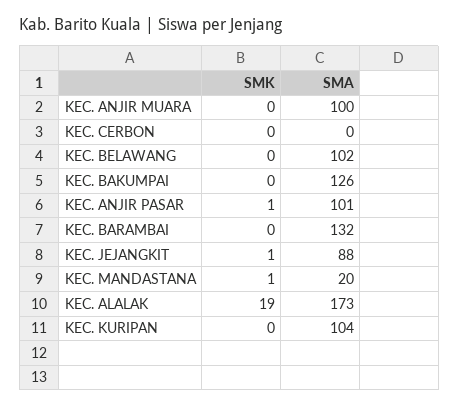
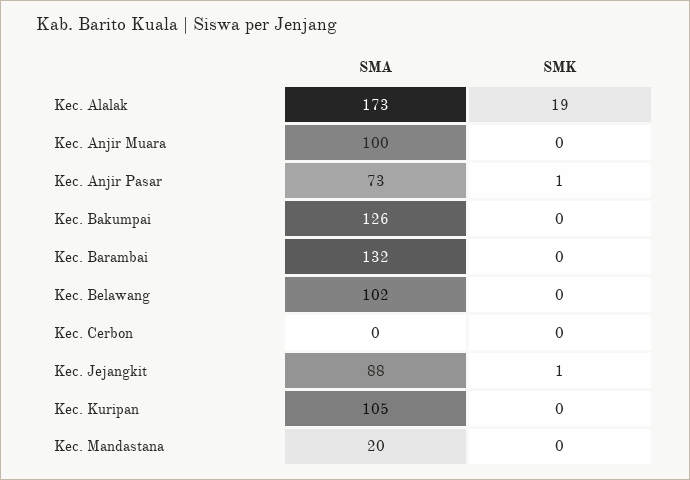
  {
    "SMK": {
      "KEC. ANJIR MUARA": 0,
      "KEC. CERBON": 0,
      "KEC. BELAWANG": 0,
      "KEC. BAKUMPAI": 0,
      "KEC. ANJIR PASAR": 1,
      "KEC. BARAMBAI": 0,
      "KEC. JEJANGKIT": 1,
-     "KEC. MANDASTANA": 1,
+     "KEC. MANDASTANA": 0,
      "KEC. ALALAK": 19,
      "KEC. KURIPAN": 0
    },
    "SMA": {
      "KEC. ANJIR MUARA": 100,
      "KEC. CERBON": 0,
      "KEC. BELAWANG": 102,
      "KEC. BAKUMPAI": 126,
-     "KEC. ANJIR PASAR": 101,
+     "KEC. ANJIR PASAR": 73,
      "KEC. BARAMBAI": 132,
      "KEC. JEJANGKIT": 88,
      "KEC. MANDASTANA": 20,
      "KEC. ALALAK": 173,
-     "KEC. KURIPAN": 104
+     "KEC. KURIPAN": 105
    }
  }

